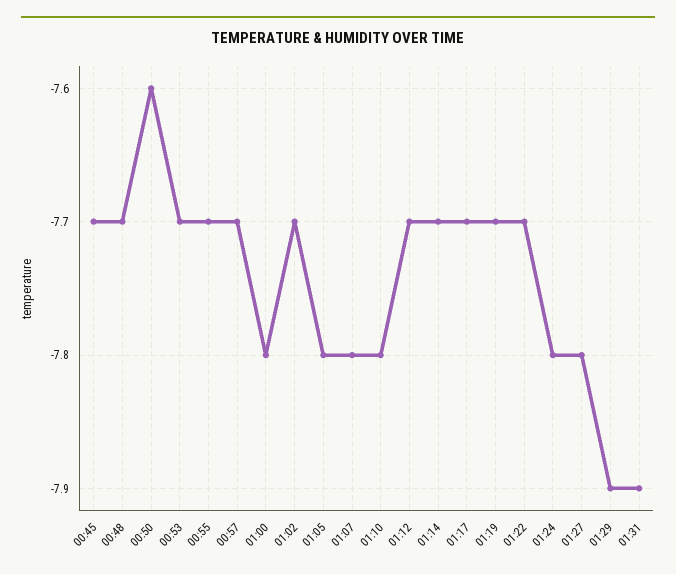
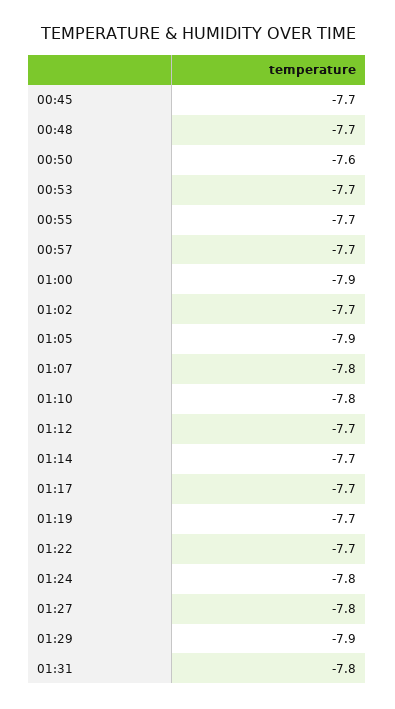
  {
    "00:45": -7.7,
    "00:48": -7.7,
    "00:50": -7.6,
    "00:53": -7.7,
    "00:55": -7.7,
    "00:57": -7.7,
-   "01:00": -7.8,
+   "01:00": -7.9,
    "01:02": -7.7,
-   "01:05": -7.8,
+   "01:05": -7.9,
    "01:07": -7.8,
    "01:10": -7.8,
    "01:12": -7.7,
    "01:14": -7.7,
    "01:17": -7.7,
    "01:19": -7.7,
    "01:22": -7.7,
    "01:24": -7.8,
    "01:27": -7.8,
    "01:29": -7.9,
-   "01:31": -7.9
+   "01:31": -7.8
  }

